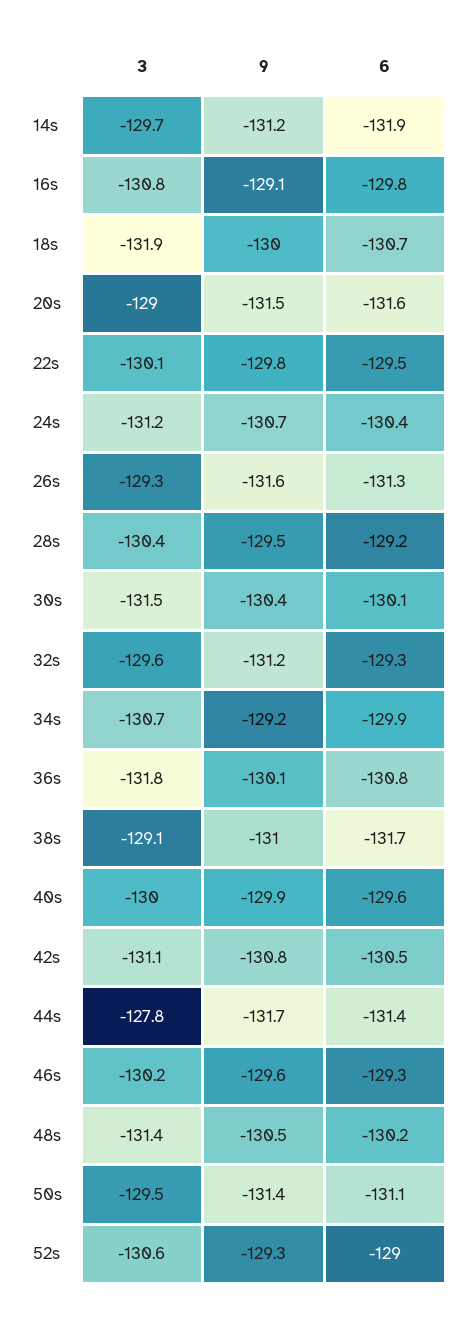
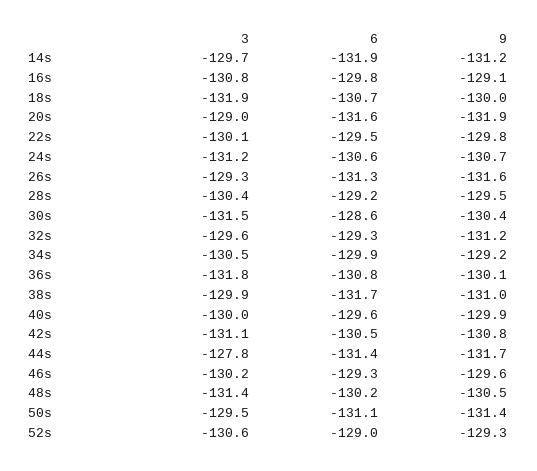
  {
    "3": {
      "14s": -129.7,
      "16s": -130.8,
      "18s": -131.9,
      "20s": -129,
      "22s": -130.1,
      "24s": -131.2,
      "26s": -129.3,
      "28s": -130.4,
      "30s": -131.5,
      "32s": -129.6,
-     "34s": -130.7,
+     "34s": -130.5,
      "36s": -131.8,
-     "38s": -129.1,
+     "38s": -129.9,
      "40s": -130,
      "42s": -131.1,
      "44s": -127.8,
      "46s": -130.2,
      "48s": -131.4,
      "50s": -129.5,
      "52s": -130.6
    },
    "9": {
      "14s": -131.2,
      "16s": -129.1,
      "18s": -130,
-     "20s": -131.5,
+     "20s": -131.9,
      "22s": -129.8,
      "24s": -130.7,
      "26s": -131.6,
      "28s": -129.5,
      "30s": -130.4,
      "32s": -131.2,
      "34s": -129.2,
      "36s": -130.1,
      "38s": -131,
      "40s": -129.9,
      "42s": -130.8,
      "44s": -131.7,
      "46s": -129.6,
      "48s": -130.5,
      "50s": -131.4,
      "52s": -129.3
    },
    "6": {
      "14s": -131.9,
      "16s": -129.8,
      "18s": -130.7,
      "20s": -131.6,
      "22s": -129.5,
-     "24s": -130.4,
+     "24s": -130.6,
      "26s": -131.3,
      "28s": -129.2,
-     "30s": -130.1,
+     "30s": -128.6,
      "32s": -129.3,
      "34s": -129.9,
      "36s": -130.8,
      "38s": -131.7,
      "40s": -129.6,
      "42s": -130.5,
      "44s": -131.4,
      "46s": -129.3,
      "48s": -130.2,
      "50s": -131.1,
      "52s": -129
    }
  }

